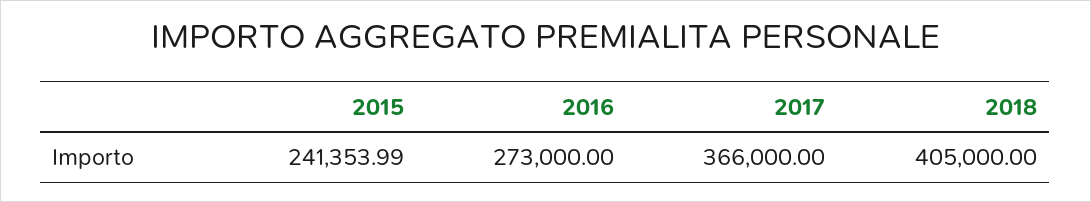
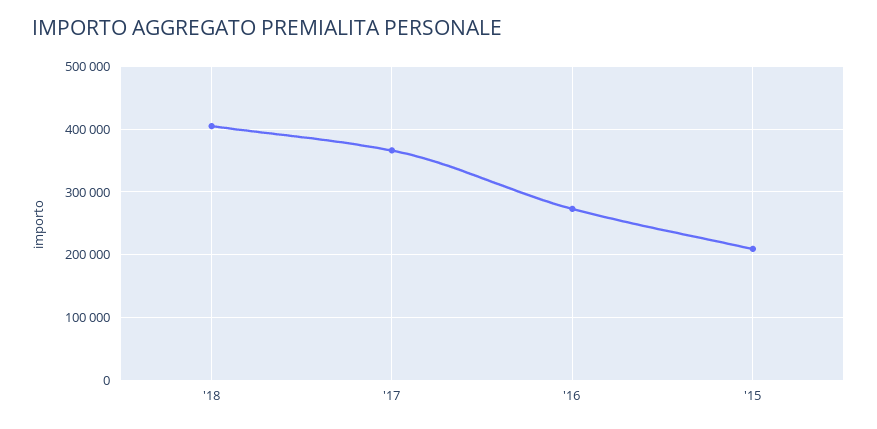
  {
-   "2015": 241353.99,
+   "2015": 210000,
    "2016": 273000,
    "2017": 366000,
    "2018": 405000
  }

